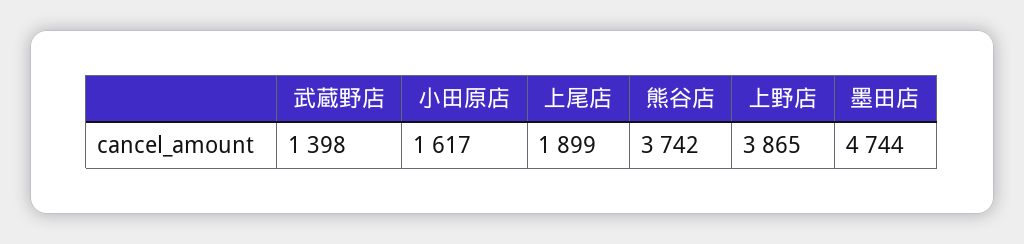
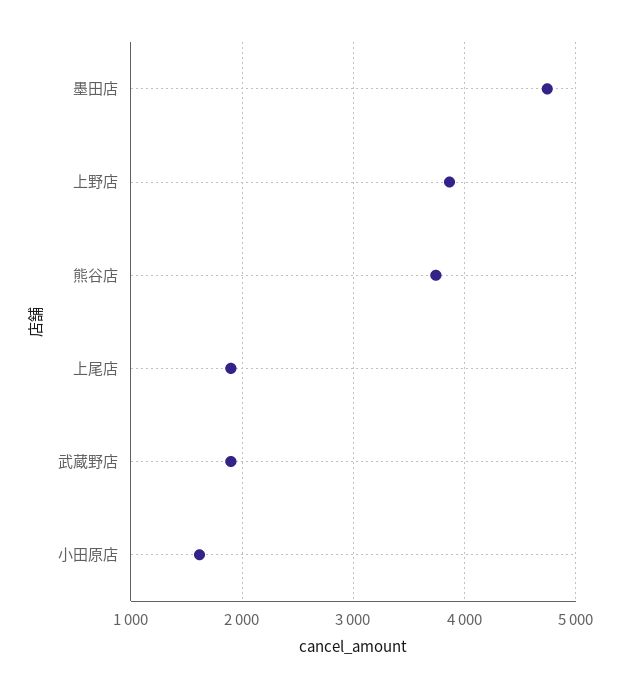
  {
-   "武蔵野店": 1398,
+   "武蔵野店": 1900,
    "小田原店": 1617,
    "上尾店": 1899,
    "熊谷店": 3742,
    "上野店": 3865,
    "墨田店": 4744
  }

